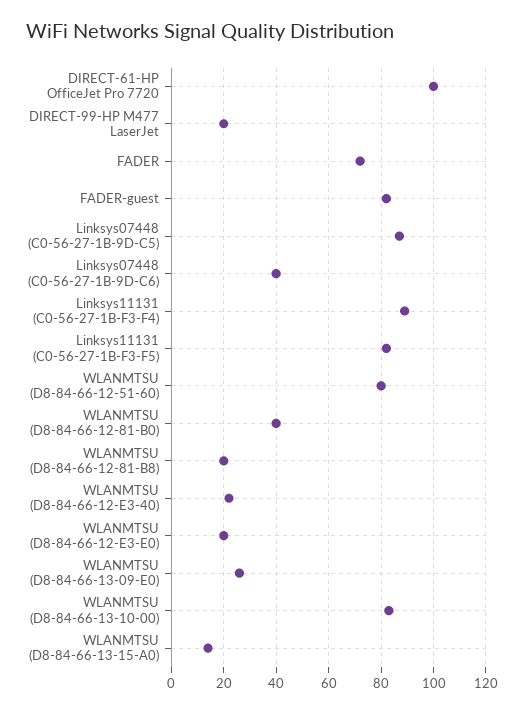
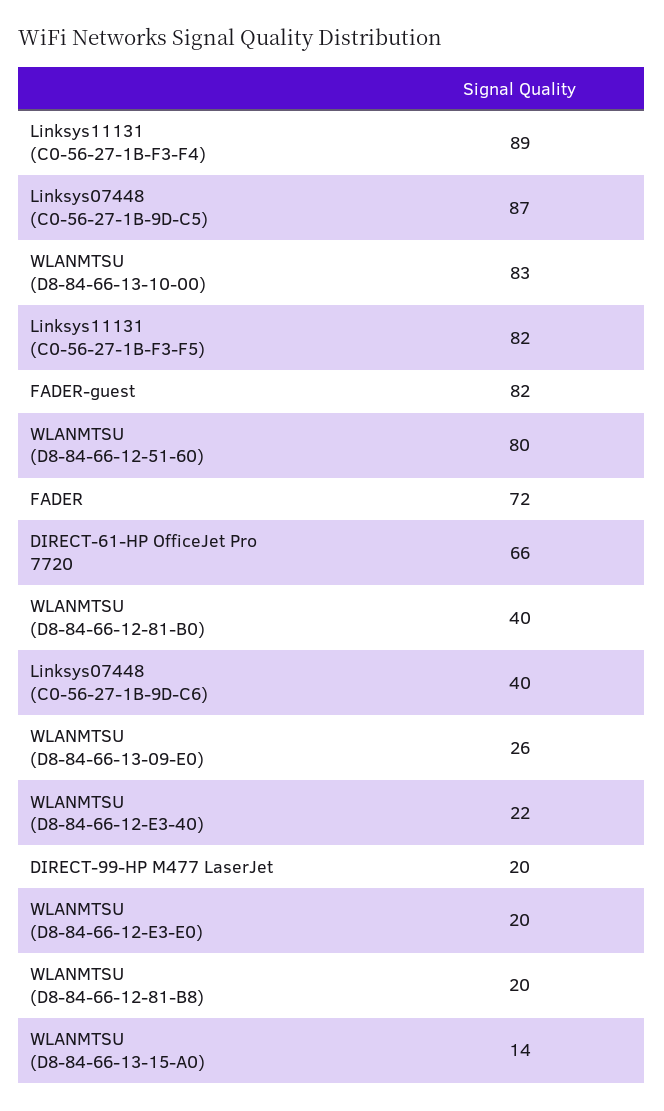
  {
-   "DIRECT-61-HP OfficeJet Pro 7720": 100,
+   "DIRECT-61-HP OfficeJet Pro 7720": 66,
    "DIRECT-99-HP M477 LaserJet": 20,
    "FADER": 72,
    "FADER-guest": 82,
    "Linksys07448 (C0-56-27-1B-9D-C5)": 87,
    "Linksys07448 (C0-56-27-1B-9D-C6)": 40,
    "Linksys11131 (C0-56-27-1B-F3-F4)": 89,
    "Linksys11131 (C0-56-27-1B-F3-F5)": 82,
    "WLANMTSU (D8-84-66-12-51-60)": 80,
    "WLANMTSU (D8-84-66-12-81-B0)": 40,
    "WLANMTSU (D8-84-66-12-81-B8)": 20,
    "WLANMTSU (D8-84-66-12-E3-40)": 22,
    "WLANMTSU (D8-84-66-12-E3-E0)": 20,
    "WLANMTSU (D8-84-66-13-09-E0)": 26,
    "WLANMTSU (D8-84-66-13-10-00)": 83,
    "WLANMTSU (D8-84-66-13-15-A0)": 14
  }

